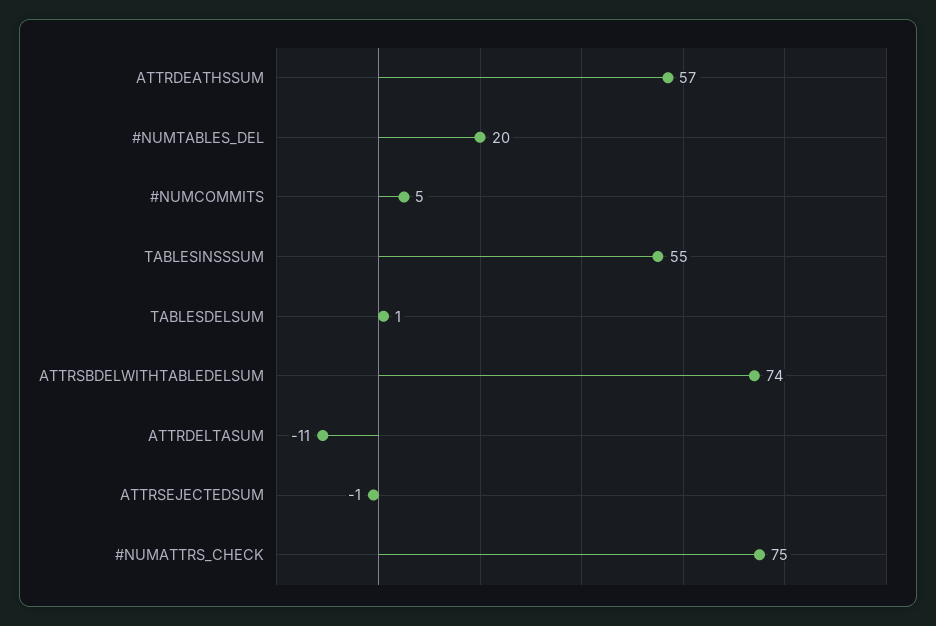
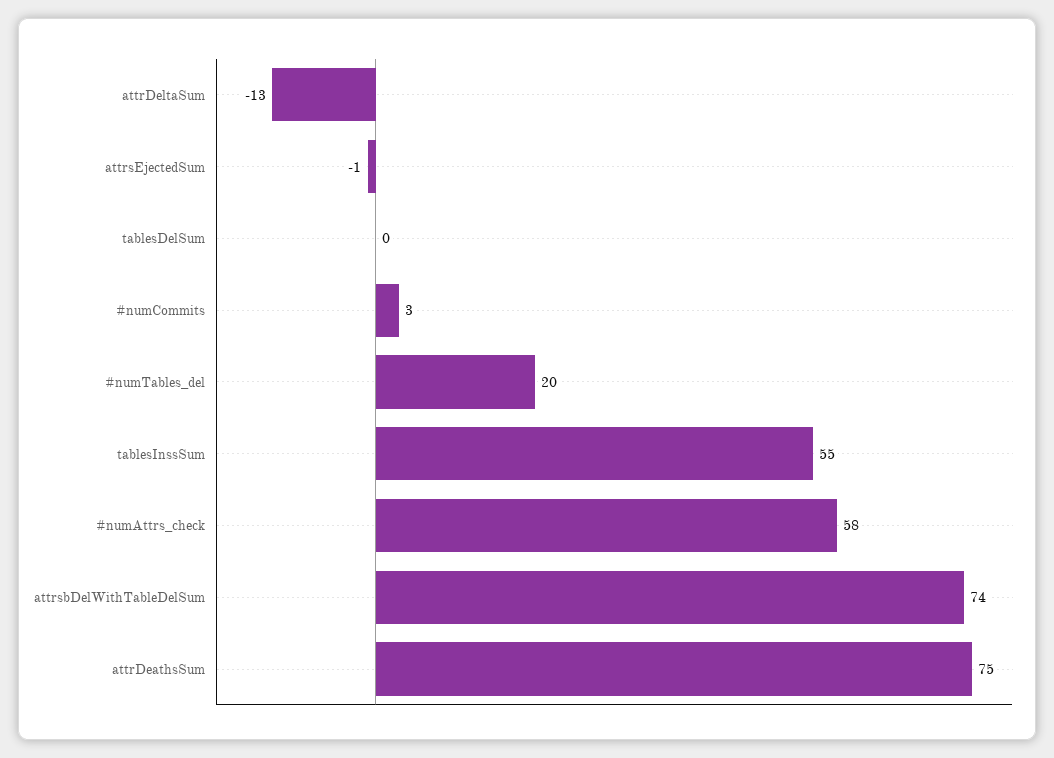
  {
-   "ATTRDEATHSSUM": 57,
+   "ATTRDEATHSSUM": 75,
    "#NUMTABLES_DEL": 20,
-   "#NUMCOMMITS": 5,
+   "#NUMCOMMITS": 3,
    "TABLESINSSSUM": 55,
-   "TABLESDELSUM": 1,
+   "TABLESDELSUM": 0,
    "ATTRSBDELWITHTABLEDELSUM": 74,
-   "ATTRDELTASUM": -11,
+   "ATTRDELTASUM": -13,
    "ATTRSEJECTEDSUM": -1,
-   "#NUMATTRS_CHECK": 75
+   "#NUMATTRS_CHECK": 58
  }

